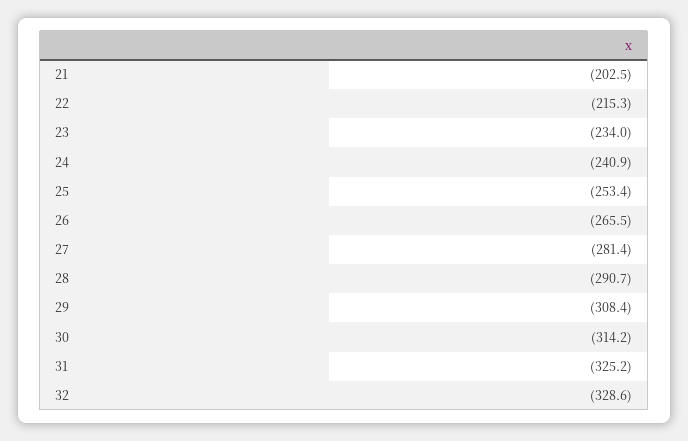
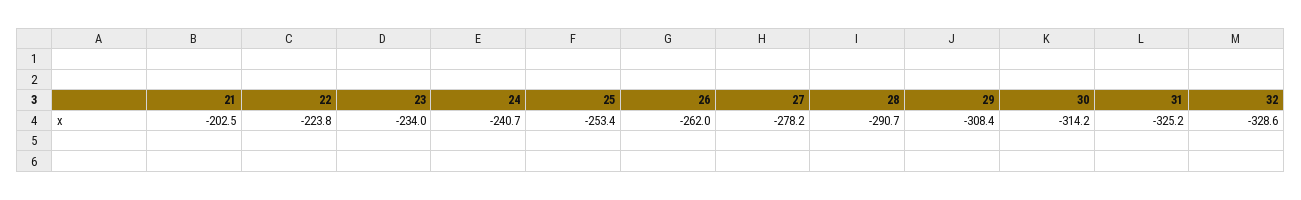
  {
    "21": -202.5,
-   "22": -215.3,
+   "22": -223.8,
    "23": -234,
-   "24": -240.9,
+   "24": -240.7,
    "25": -253.4,
-   "26": -265.5,
+   "26": -262,
-   "27": -281.4,
+   "27": -278.2,
    "28": -290.7,
    "29": -308.4,
    "30": -314.2,
    "31": -325.2,
    "32": -328.6
  }

